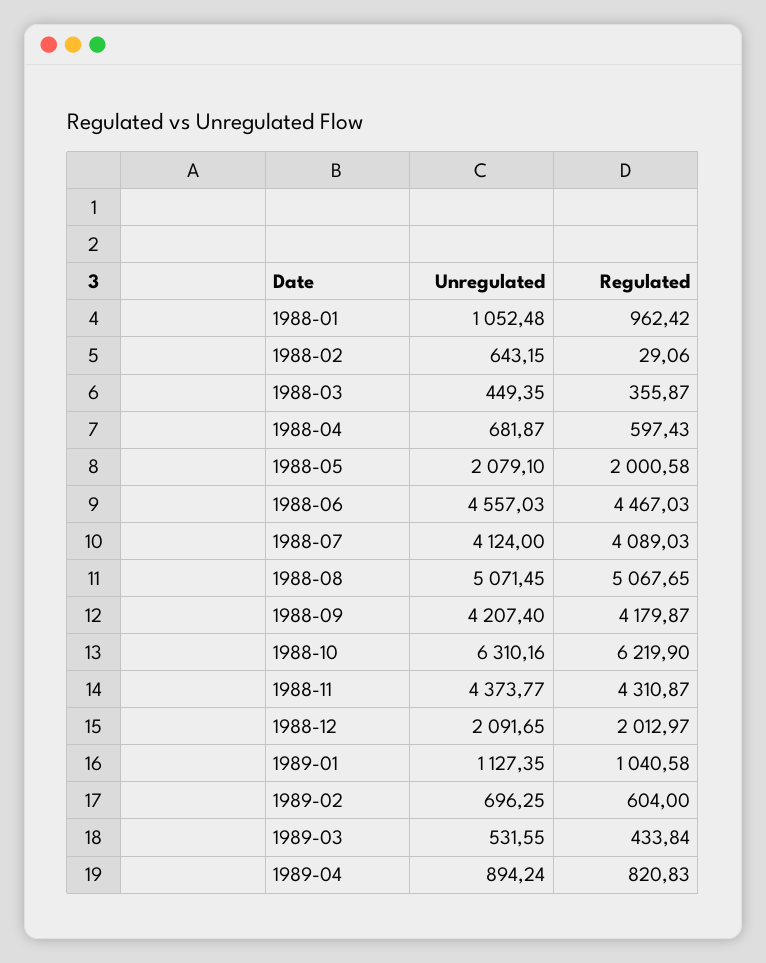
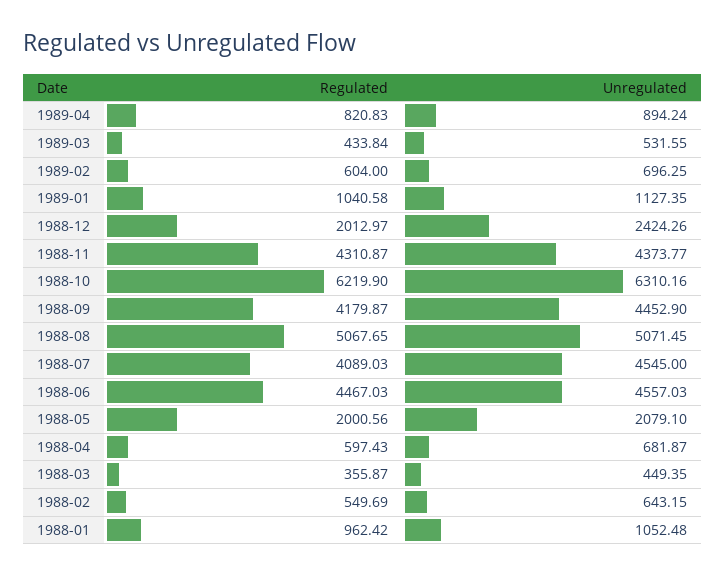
  {
    "Unregulated": {
      "1988-01": 1052.48,
      "1988-02": 643.15,
      "1988-03": 449.35,
      "1988-04": 681.87,
      "1988-05": 2079.1,
      "1988-06": 4557.03,
-     "1988-07": 4124,
+     "1988-07": 4545,
      "1988-08": 5071.45,
-     "1988-09": 4207.4,
+     "1988-09": 4452.9,
      "1988-10": 6310.16,
      "1988-11": 4373.77,
-     "1988-12": 2091.65,
+     "1988-12": 2424.26,
      "1989-01": 1127.35,
      "1989-02": 696.25,
      "1989-03": 531.55,
      "1989-04": 894.24
    },
    "Regulated": {
      "1988-01": 962.42,
-     "1988-02": 29.06,
+     "1988-02": 549.69,
      "1988-03": 355.87,
      "1988-04": 597.43,
-     "1988-05": 2000.58,
+     "1988-05": 2000.56,
      "1988-06": 4467.03,
      "1988-07": 4089.03,
      "1988-08": 5067.65,
      "1988-09": 4179.87,
      "1988-10": 6219.9,
      "1988-11": 4310.87,
      "1988-12": 2012.97,
      "1989-01": 1040.58,
      "1989-02": 604,
      "1989-03": 433.84,
      "1989-04": 820.83
    }
  }

